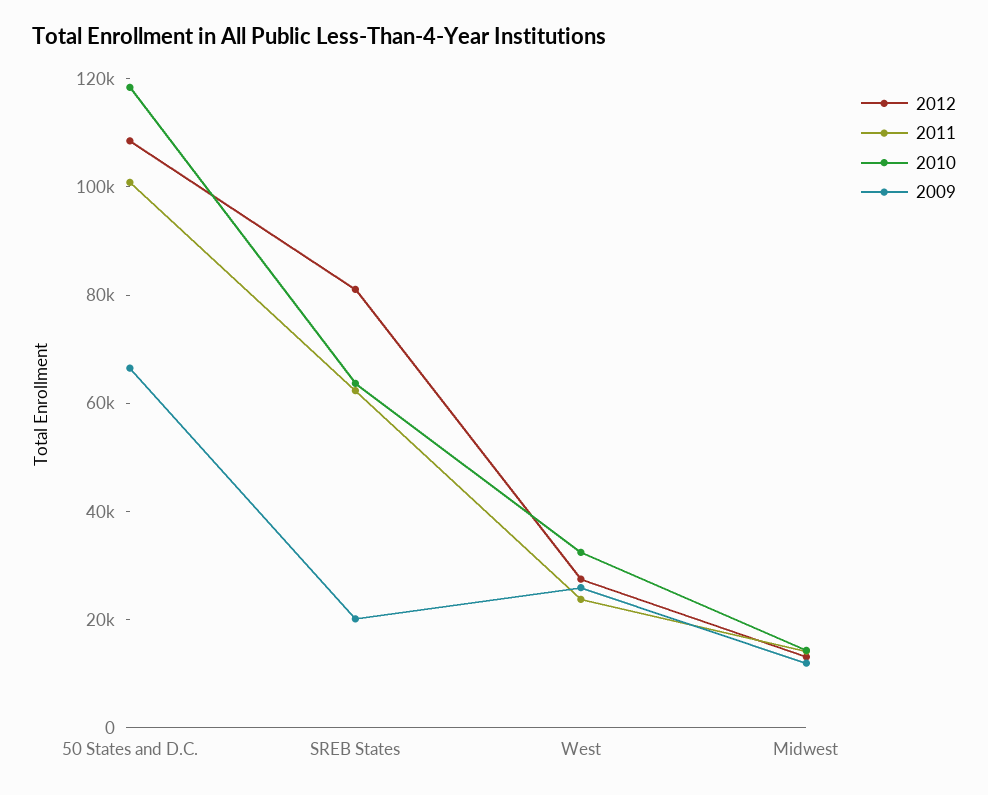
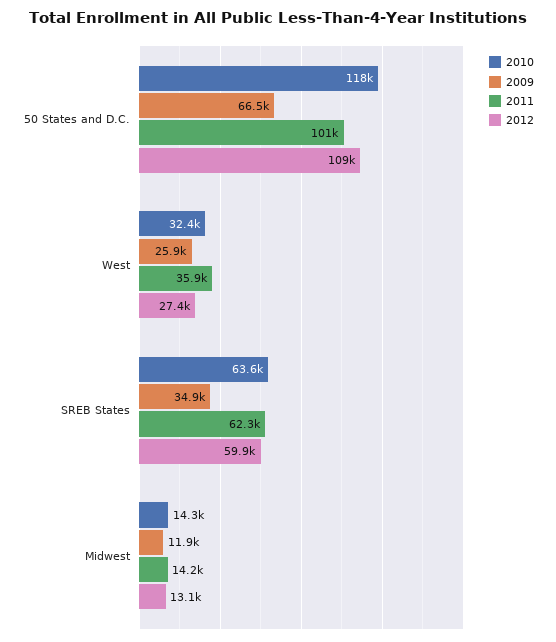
  {
    "2012": {
      "50 States and D.C.": 109000,
-     "SREB States": 80000,
+     "SREB States": 59900,
      "West": 27400,
      "Midwest": 13100
    },
    "2011": {
      "50 States and D.C.": 101000,
      "SREB States": 62300,
-     "West": 25000,
+     "West": 35900,
      "Midwest": 14200
    },
    "2010": {
      "50 States and D.C.": 118000,
      "SREB States": 63600,
      "West": 32400,
      "Midwest": 14300
    },
    "2009": {
      "50 States and D.C.": 66500,
-     "SREB States": 20000,
+     "SREB States": 34900,
      "West": 25900,
      "Midwest": 11900
    }
  }

